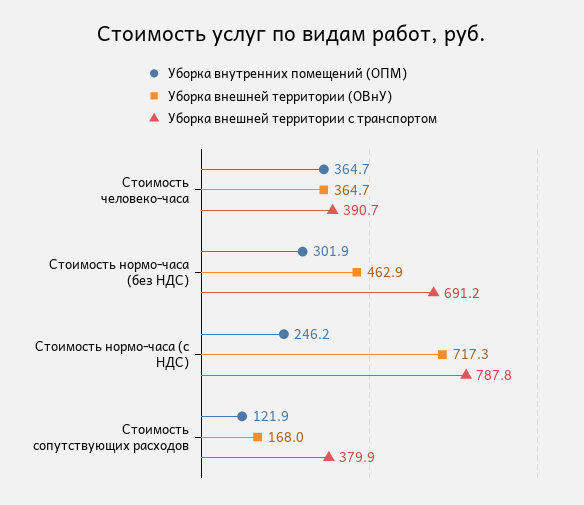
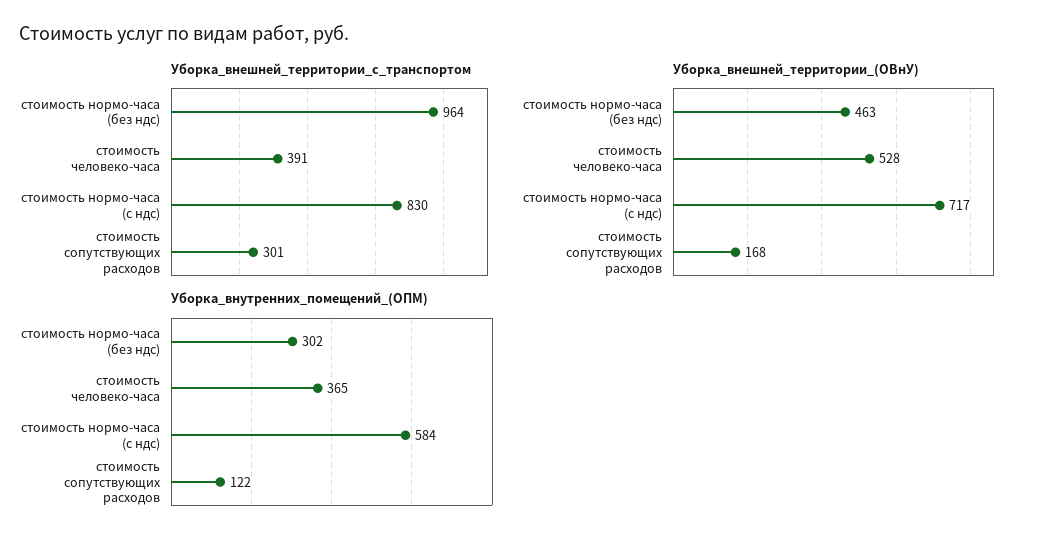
  {
    "Уборка внутренних помещений (ОПМ)": {
      "Стоимость человеко-часа": 364.7,
      "Стоимость нормо-часа (без НДС)": 301.9,
-     "Стоимость нормо-часа (с НДС)": 246.2,
+     "Стоимость нормо-часа (с НДС)": 584,
      "Стоимость сопутствующих расходов": 121.9
    },
    "Уборка внешней территории (ОВнУ)": {
-     "Стоимость человеко-часа": 364.7,
+     "Стоимость человеко-часа": 528,
      "Стоимость нормо-часа (без НДС)": 462.9,
      "Стоимость нормо-часа (с НДС)": 717.3,
      "Стоимость сопутствующих расходов": 168
    },
    "Уборка внешней территории с транспортом": {
      "Стоимость человеко-часа": 390.7,
-     "Стоимость нормо-часа (без НДС)": 691.2,
+     "Стоимость нормо-часа (без НДС)": 964,
-     "Стоимость нормо-часа (с НДС)": 787.8,
+     "Стоимость нормо-часа (с НДС)": 830,
-     "Стоимость сопутствующих расходов": 379.9
+     "Стоимость сопутствующих расходов": 301
    }
  }

